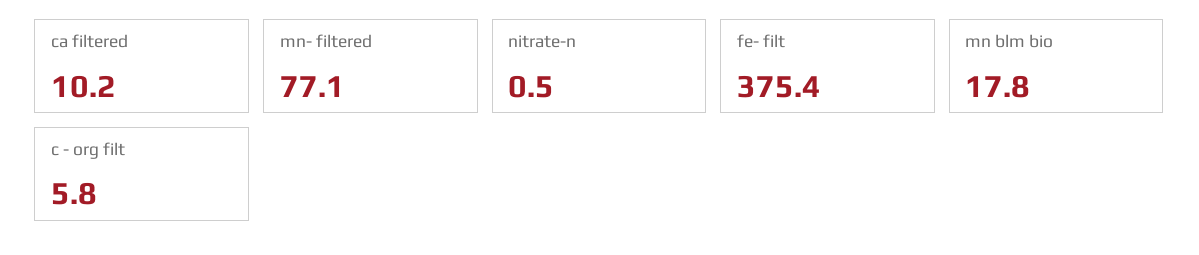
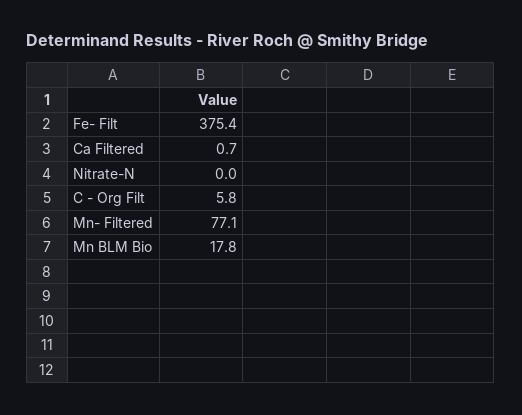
  {
-   "ca filtered": 10.2,
+   "ca filtered": 0.7,
    "mn- filtered": 77.1,
-   "nitrate-n": 0.5,
+   "nitrate-n": 0,
    "fe- filt": 375.4,
    "mn blm bio": 17.8,
    "c - org filt": 5.8
  }

